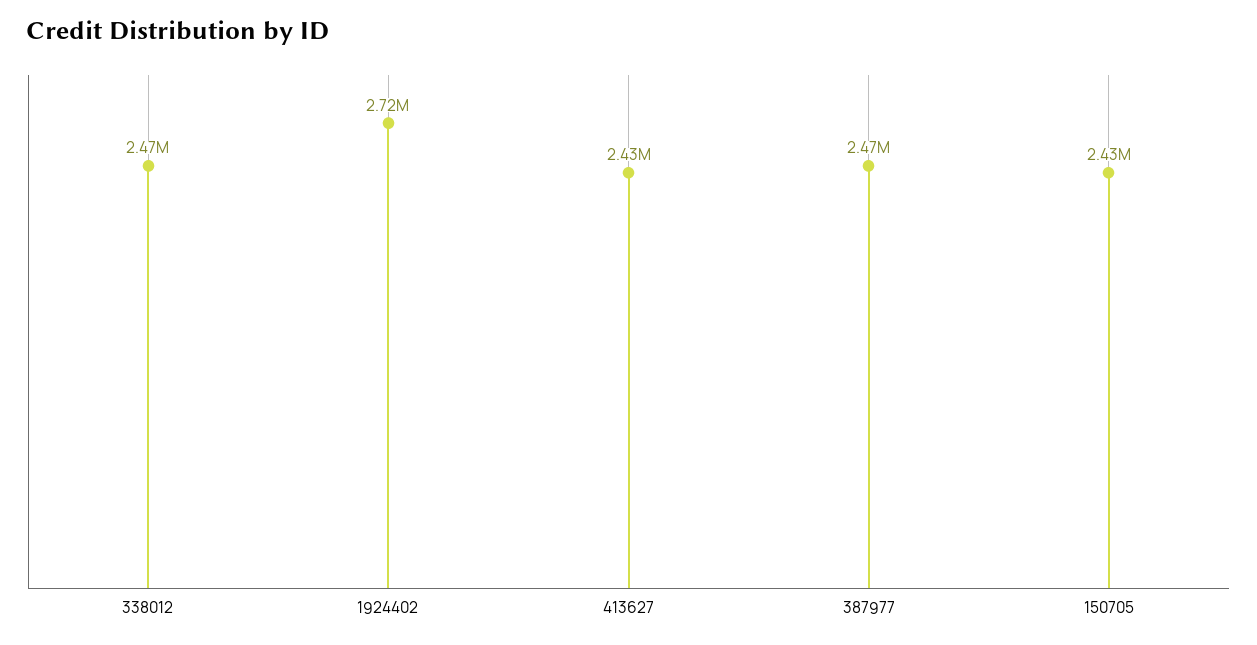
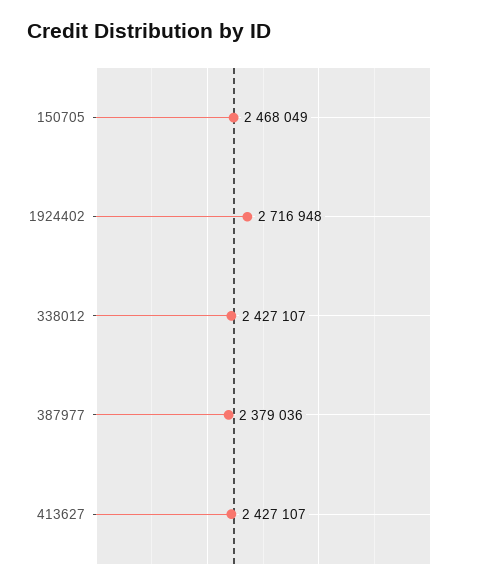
  {
-   "338012": 2470000,
+   "338012": 2427107,
    "1924402": 2716948,
    "413627": 2427107,
-   "387977": 2470000,
+   "387977": 2379036,
-   "150705": 2430000
+   "150705": 2468049
  }

